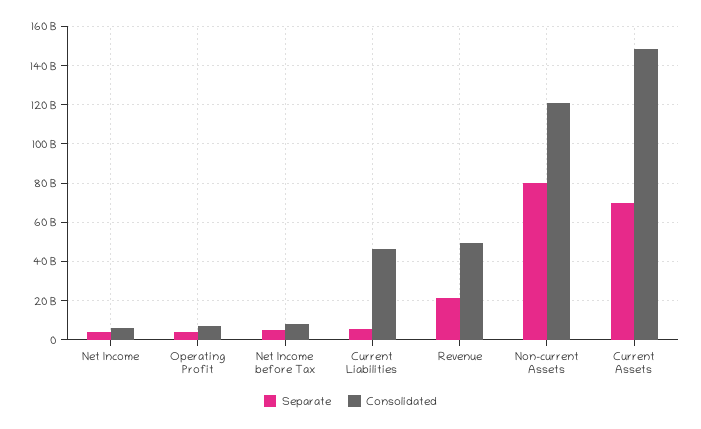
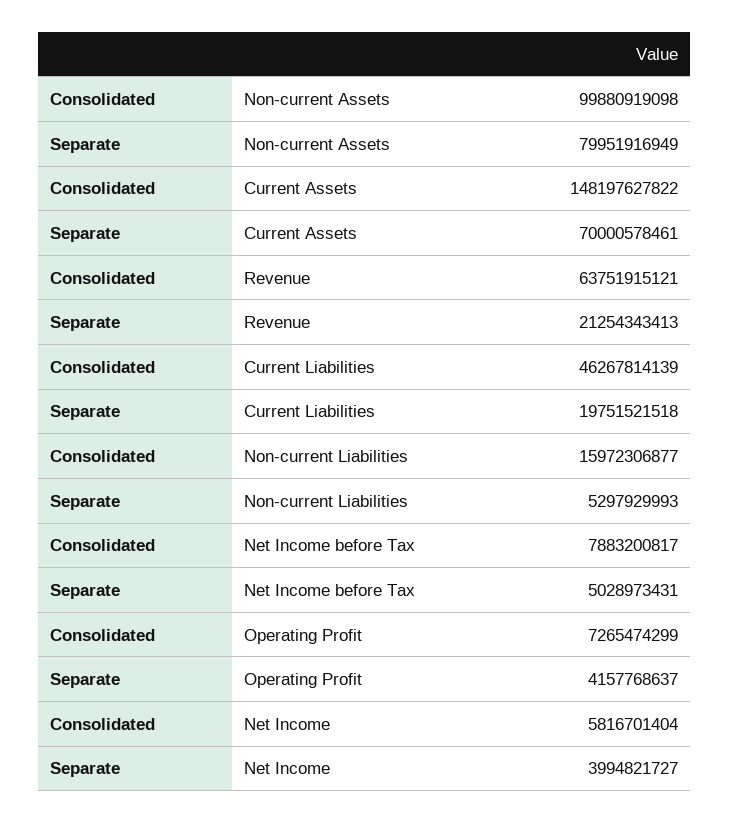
  {
    "Separate": {
      "Net Income": 3994821727,
      "Operating Profit": 4157768637,
      "Net Income before Tax": 5028973431,
-     "Current Liabilities": 5000000000,
+     "Current Liabilities": 19751521518,
      "Revenue": 21254343413,
      "Non-current Assets": 79951916949,
-     "Current Assets": 70000578461
+     "Current Assets": 70000578461,
+     "Non-current Liabilities": 5297929993
    },
    "Consolidated": {
      "Net Income": 5816701404,
      "Operating Profit": 7265474299,
      "Net Income before Tax": 7883200817,
      "Current Liabilities": 46267814139,
-     "Revenue": 50000000000,
+     "Revenue": 63751915121,
-     "Non-current Assets": 120000000000,
+     "Non-current Assets": 99880919098,
-     "Current Assets": 148197627822
+     "Current Assets": 148197627822,
+     "Non-current Liabilities": 15972306877
    }
  }

